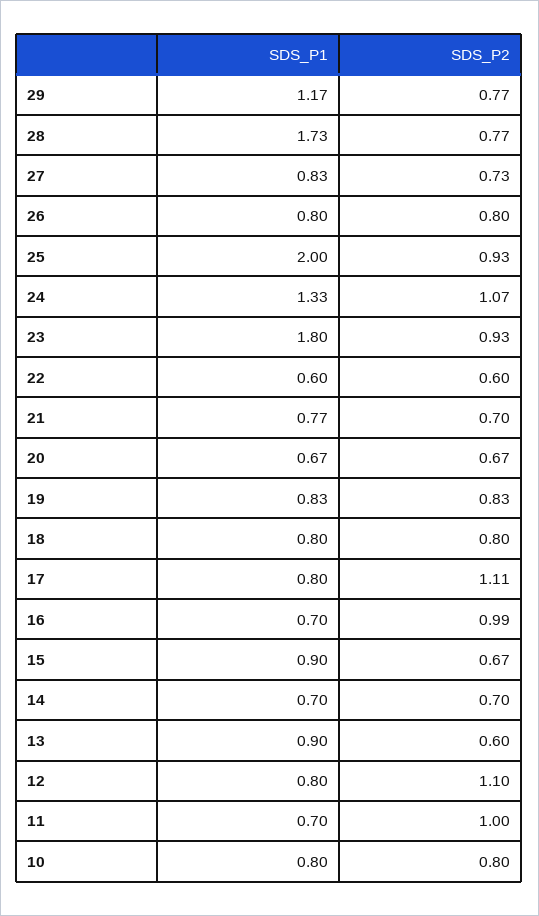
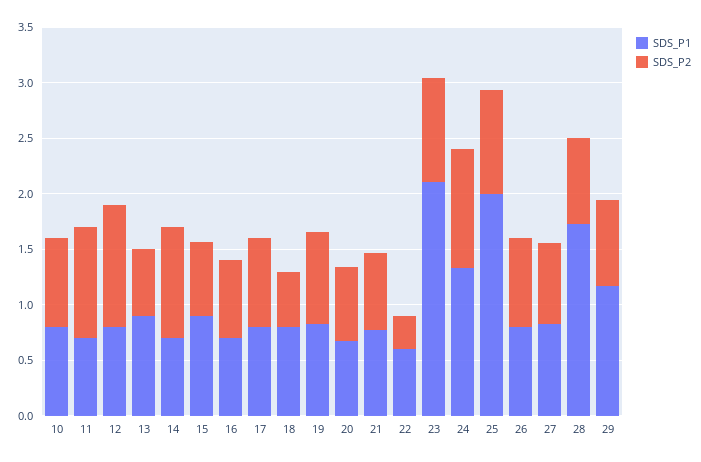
  {
    "SDS_P1": {
      "29": 1.17,
      "28": 1.73,
      "27": 0.83,
      "26": 0.8,
      "25": 2,
      "24": 1.33,
-     "23": 1.8,
+     "23": 2.1,
      "22": 0.6,
      "21": 0.77,
      "20": 0.67,
      "19": 0.83,
      "18": 0.8,
      "17": 0.8,
      "16": 0.7,
      "15": 0.9,
      "14": 0.7,
      "13": 0.9,
      "12": 0.8,
      "11": 0.7,
      "10": 0.8
    },
    "SDS_P2": {
      "29": 0.77,
      "28": 0.77,
      "27": 0.73,
      "26": 0.8,
      "25": 0.93,
      "24": 1.07,
      "23": 0.93,
-     "22": 0.6,
+     "22": 0.3,
      "21": 0.7,
      "20": 0.67,
      "19": 0.83,
-     "18": 0.8,
+     "18": 0.5,
-     "17": 1.11,
+     "17": 0.8,
-     "16": 0.99,
+     "16": 0.7,
      "15": 0.67,
-     "14": 0.7,
+     "14": 1,
      "13": 0.6,
      "12": 1.1,
      "11": 1,
      "10": 0.8
    }
  }

